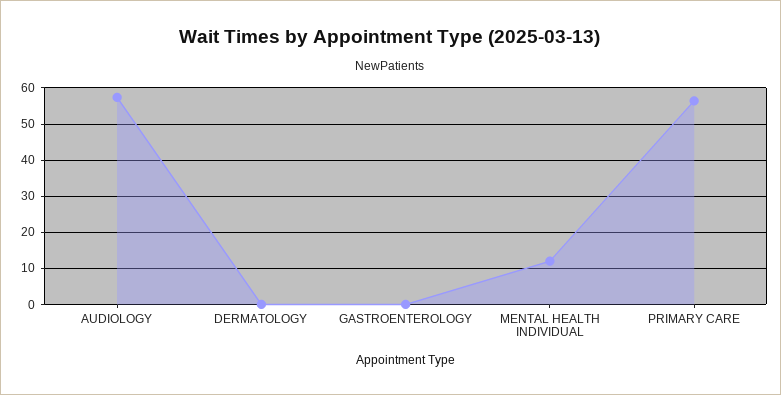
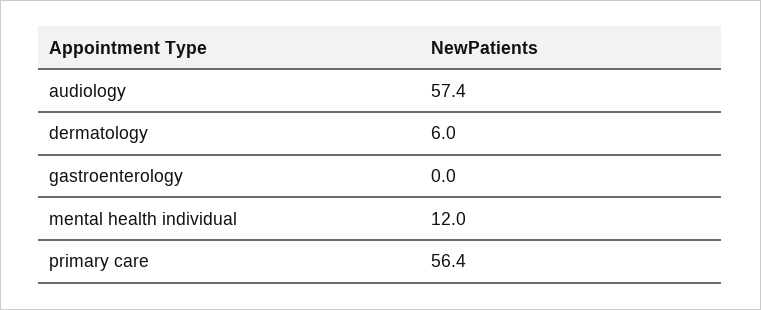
  {
    "AUDIOLOGY": 57.4,
-   "DERMATOLOGY": 0,
+   "DERMATOLOGY": 6,
    "GASTROENTEROLOGY": 0,
    "MENTAL HEALTH INDIVIDUAL": 12,
    "PRIMARY CARE": 56.4
  }

